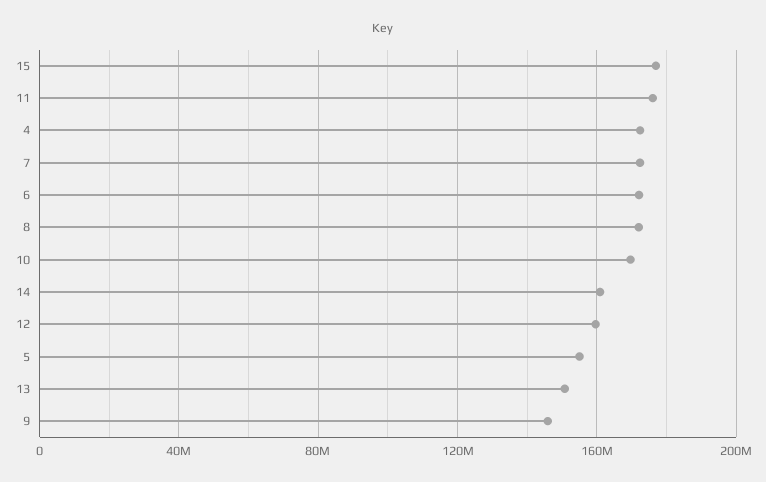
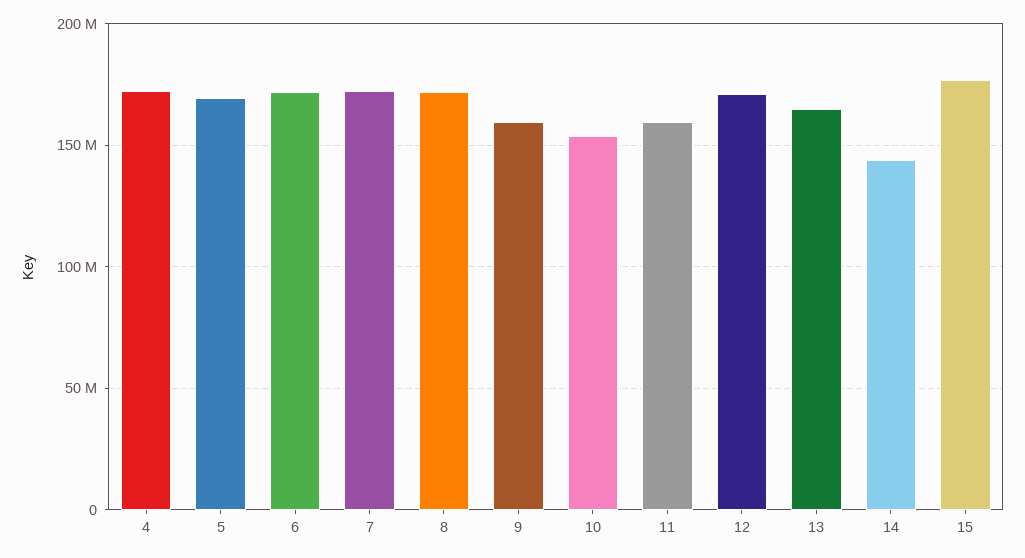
  {
    "15": 175000000,
-   "11": 175000000,
+   "11": 160000000,
    "4": 170000000,
    "7": 170000000,
    "6": 170000000,
    "8": 170000000,
-   "10": 170000000,
+   "10": 155000000,
-   "14": 160000000,
+   "14": 145000000,
-   "12": 160000000,
+   "12": 170000000,
-   "5": 155000000,
+   "5": 170000000,
-   "13": 150000000,
+   "13": 165000000,
-   "9": 145000000
+   "9": 160000000
  }

